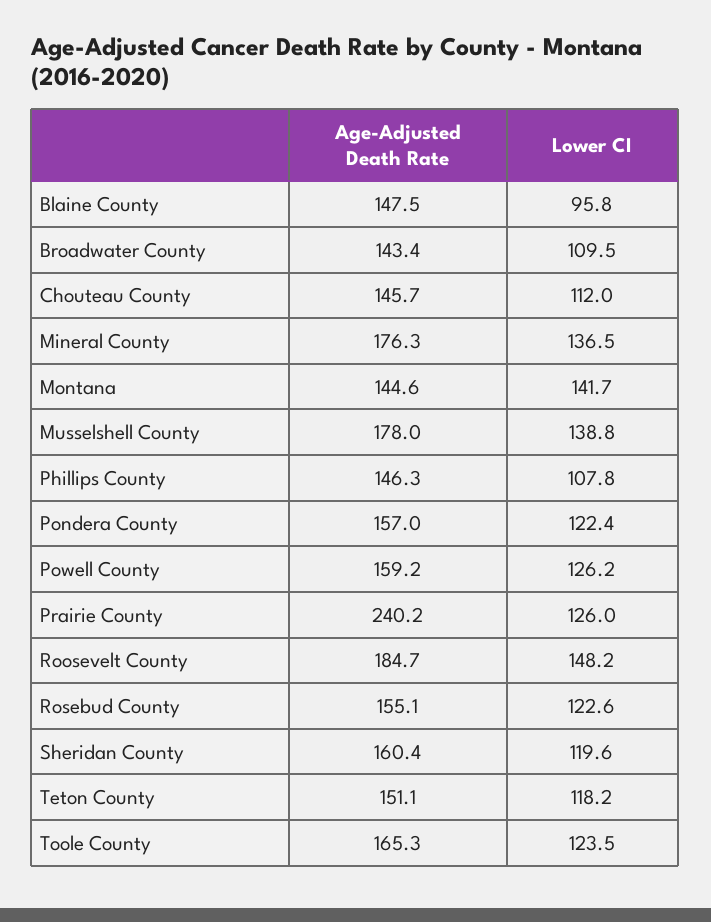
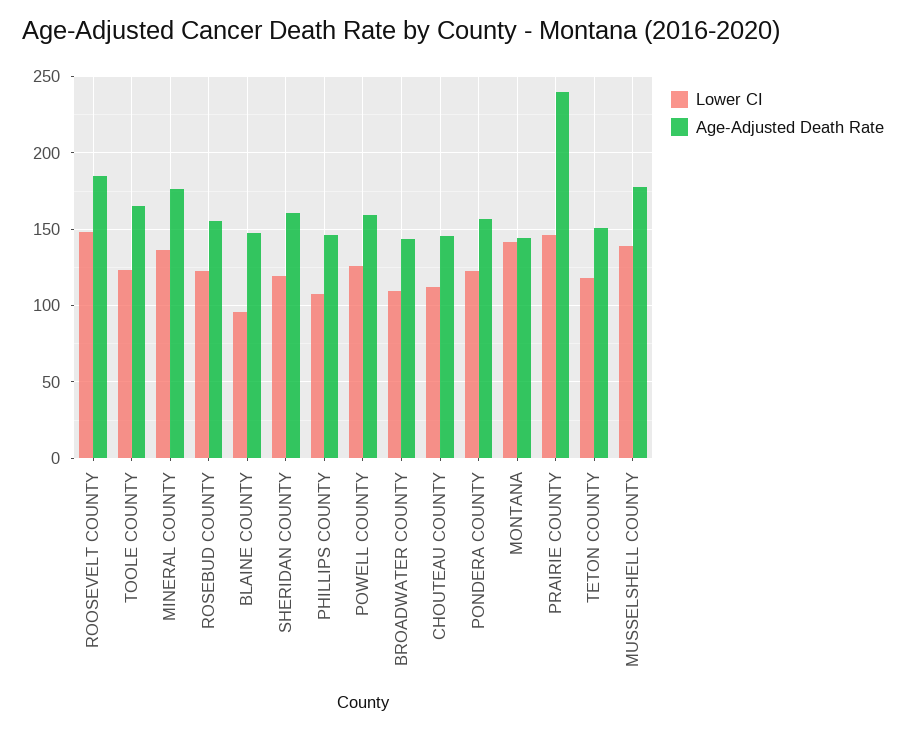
  {
    "Age-Adjusted Death Rate": {
      "Blaine County": 147.5,
      "Broadwater County": 143.4,
      "Chouteau County": 145.7,
      "Mineral County": 176.3,
      "Montana": 144.6,
      "Musselshell County": 178,
      "Phillips County": 146.3,
      "Pondera County": 157,
      "Powell County": 159.2,
      "Prairie County": 240.2,
      "Roosevelt County": 184.7,
      "Rosebud County": 155.1,
      "Sheridan County": 160.4,
      "Teton County": 151.1,
      "Toole County": 165.3
    },
    "Lower CI": {
      "Blaine County": 95.8,
      "Broadwater County": 109.5,
      "Chouteau County": 112,
      "Mineral County": 136.5,
      "Montana": 141.7,
      "Musselshell County": 138.8,
      "Phillips County": 107.8,
      "Pondera County": 122.4,
      "Powell County": 126.2,
-     "Prairie County": 126,
+     "Prairie County": 145,
      "Roosevelt County": 148.2,
      "Rosebud County": 122.6,
      "Sheridan County": 119.6,
      "Teton County": 118.2,
      "Toole County": 123.5
    }
  }

